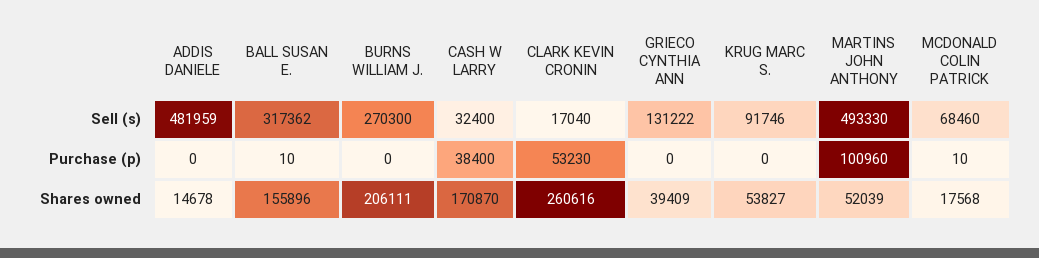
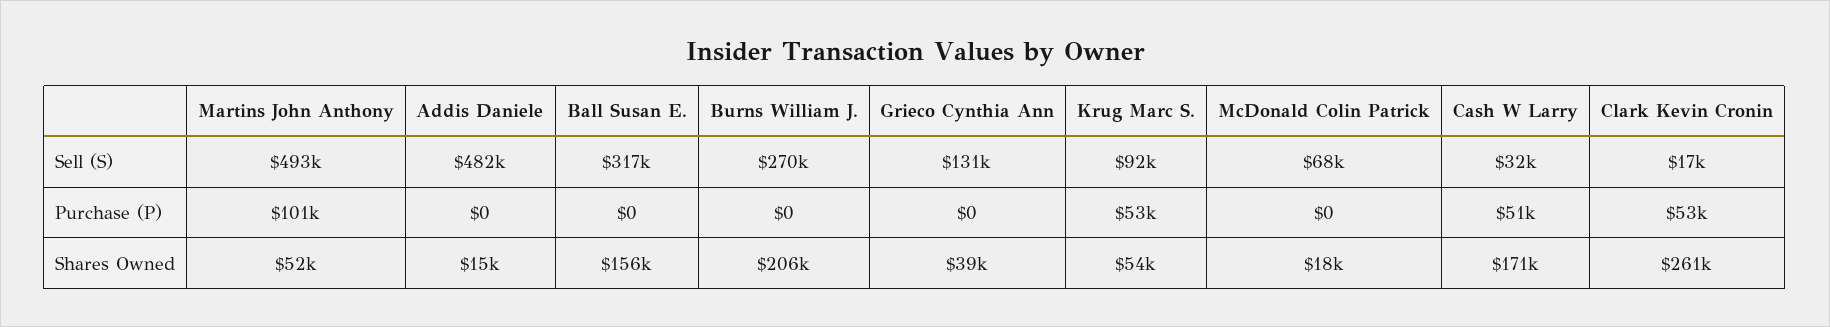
  {
    "ADDIS DANIELE": {
      "Sell (s)": 481959,
      "Purchase (p)": 0,
      "Shares owned": 14678
    },
    "BALL SUSAN E.": {
      "Sell (s)": 317362,
-     "Purchase (p)": 10,
+     "Purchase (p)": 0,
      "Shares owned": 155896
    },
    "BURNS WILLIAM J.": {
      "Sell (s)": 270300,
      "Purchase (p)": 0,
      "Shares owned": 206111
    },
    "CASH W LARRY": {
      "Sell (s)": 32400,
-     "Purchase (p)": 38400,
+     "Purchase (p)": 51000,
      "Shares owned": 170870
    },
    "CLARK KEVIN CRONIN": {
      "Sell (s)": 17040,
      "Purchase (p)": 53230,
      "Shares owned": 260616
    },
    "GRIECO CYNTHIA ANN": {
      "Sell (s)": 131222,
      "Purchase (p)": 0,
      "Shares owned": 39409
    },
    "KRUG MARC S.": {
      "Sell (s)": 91746,
-     "Purchase (p)": 0,
+     "Purchase (p)": 53000,
      "Shares owned": 53827
    },
    "MARTINS JOHN ANTHONY": {
      "Sell (s)": 493330,
      "Purchase (p)": 100960,
      "Shares owned": 52039
    },
    "MCDONALD COLIN PATRICK": {
      "Sell (s)": 68460,
-     "Purchase (p)": 10,
+     "Purchase (p)": 0,
      "Shares owned": 17568
    }
  }

